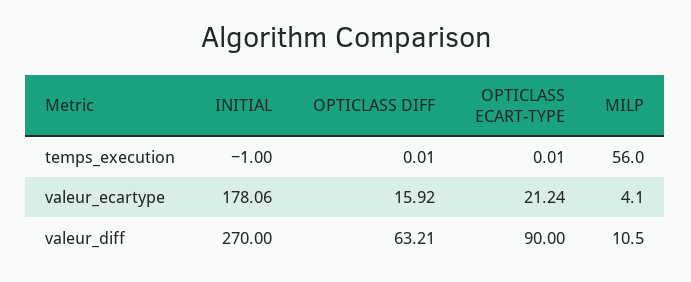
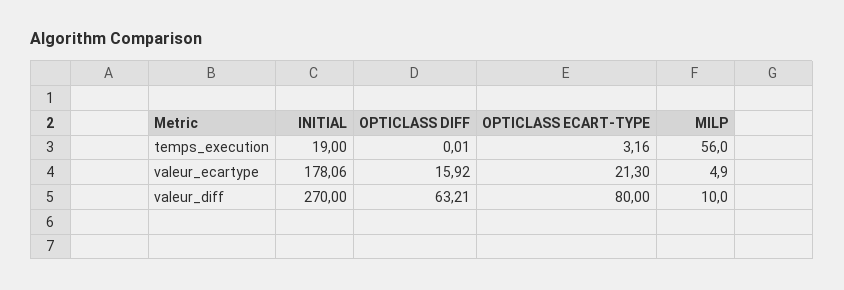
  {
    "INITIAL": {
-     "temps_execution": -1,
+     "temps_execution": 19,
      "valeur_ecartype": 178.06,
      "valeur_diff": 270
    },
    "OPTICLASS DIFF": {
      "temps_execution": 0.01,
      "valeur_ecartype": 15.92,
      "valeur_diff": 63.21
    },
    "OPTICLASS ECART-TYPE": {
-     "temps_execution": 0.01,
+     "temps_execution": 3.16,
-     "valeur_ecartype": 21.24,
+     "valeur_ecartype": 21.3,
-     "valeur_diff": 90
+     "valeur_diff": 80
    },
    "MILP": {
      "temps_execution": 56,
-     "valeur_ecartype": 4.1,
+     "valeur_ecartype": 4.9,
-     "valeur_diff": 10.5
+     "valeur_diff": 10
    }
  }

